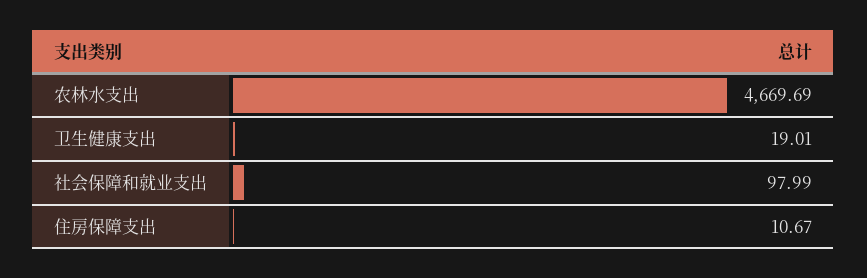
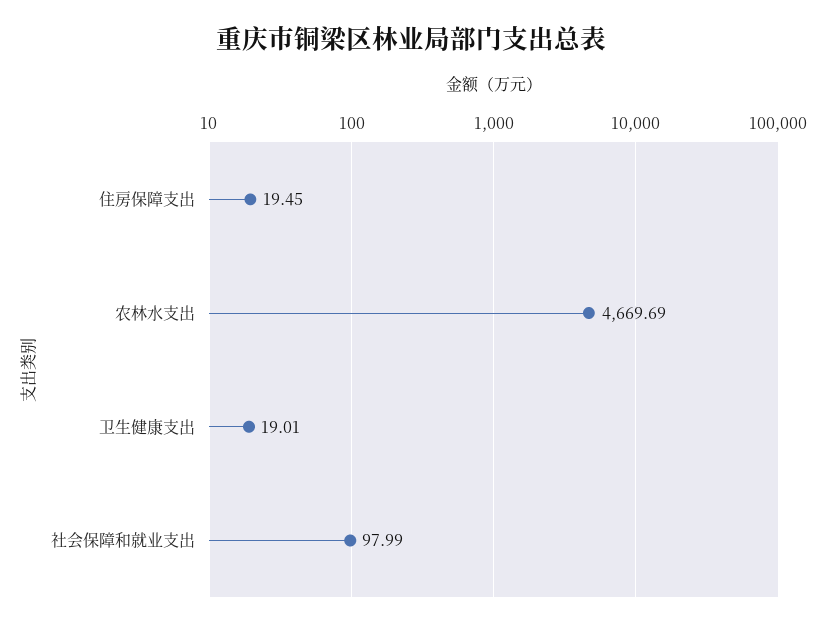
  {
    "农林水支出": 4669.69,
    "卫生健康支出": 19.01,
    "社会保障和就业支出": 97.99,
-   "住房保障支出": 10.67
+   "住房保障支出": 19.45
  }

